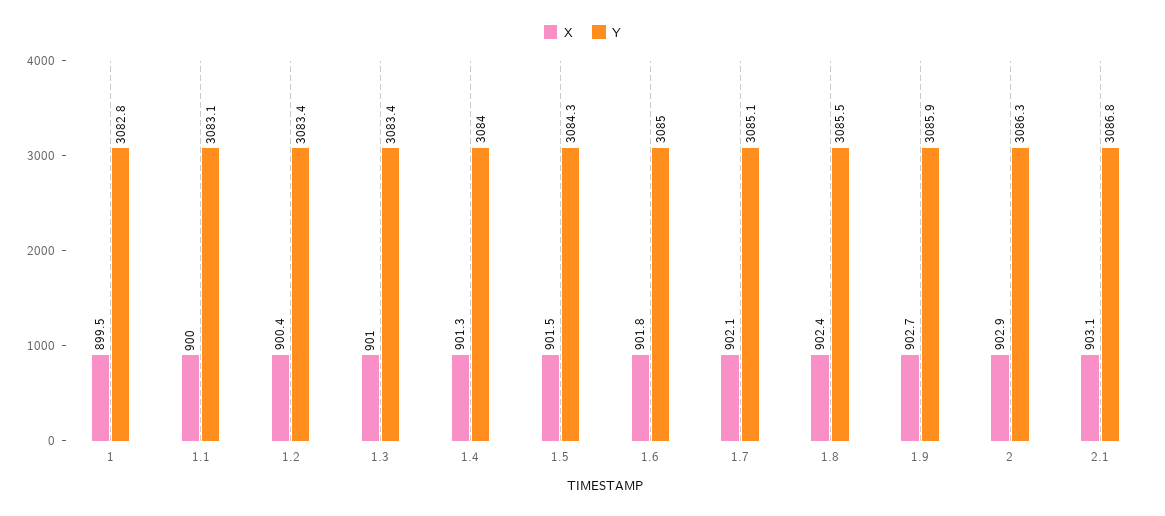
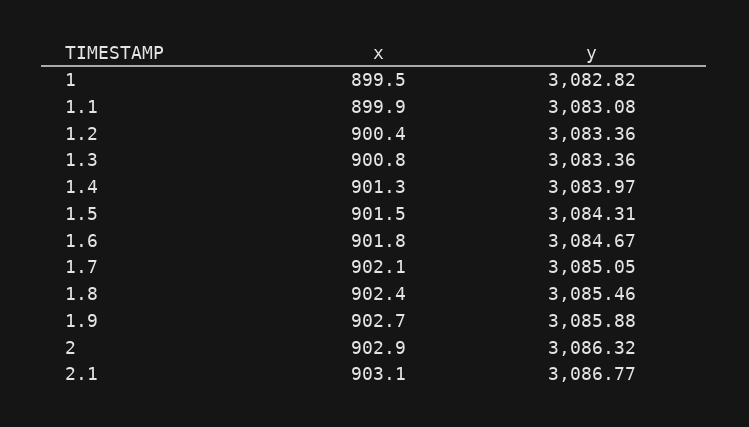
  {
    "X": {
      "1": 899.5,
-     "1.1": 900,
+     "1.1": 899.9,
      "1.2": 900.4,
-     "1.3": 901,
+     "1.3": 900.8,
      "1.4": 901.3,
      "1.5": 901.5,
      "1.6": 901.8,
      "1.7": 902.1,
      "1.8": 902.4,
      "1.9": 902.7,
      "2": 902.9,
      "2.1": 903.1
    },
    "Y": {
      "1": 3082.82,
      "1.1": 3083.08,
      "1.2": 3083.36,
      "1.3": 3083.36,
      "1.4": 3083.97,
      "1.5": 3084.31,
-     "1.6": 3085,
+     "1.6": 3084.67,
      "1.7": 3085.05,
      "1.8": 3085.46,
      "1.9": 3085.88,
      "2": 3086.32,
      "2.1": 3086.77
    }
  }

